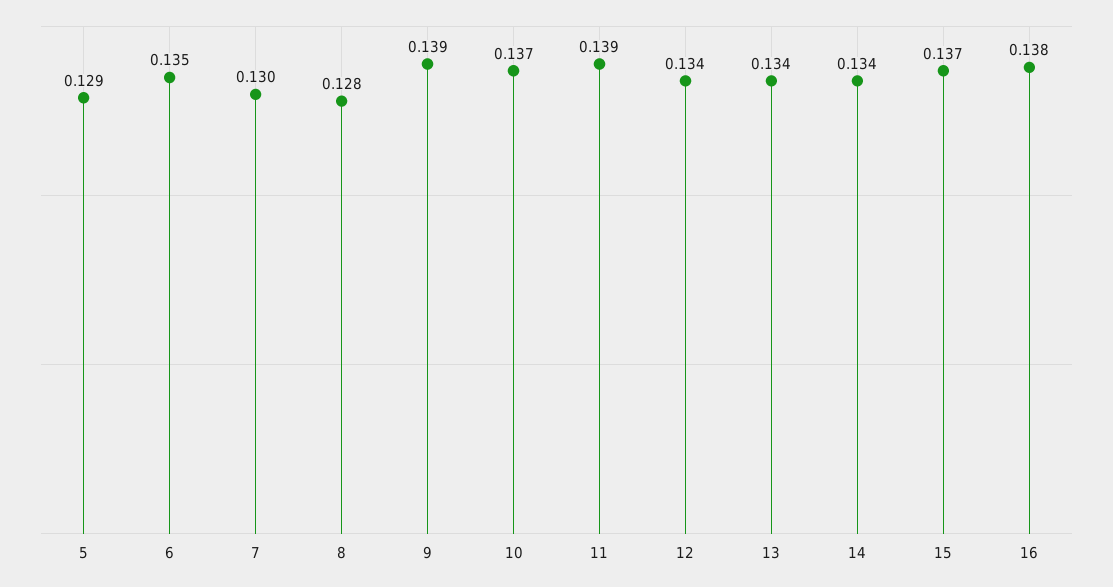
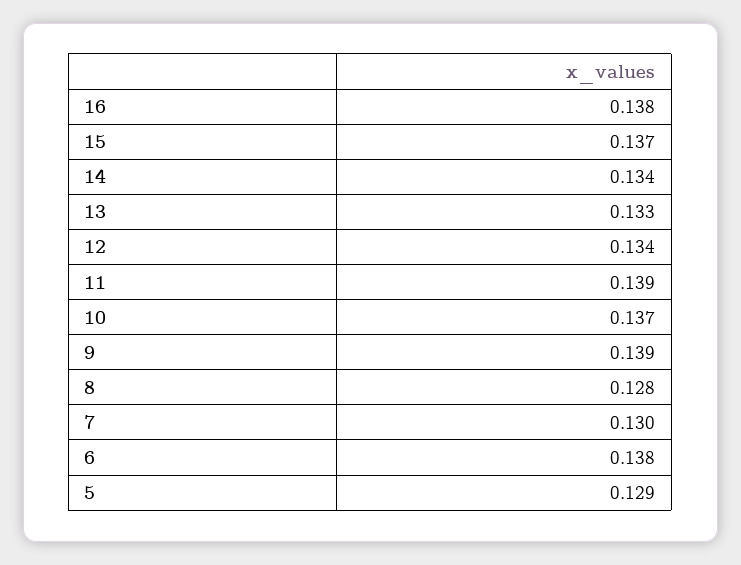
  {
    "5": 0.129,
-   "6": 0.135,
+   "6": 0.138,
    "7": 0.13,
    "8": 0.128,
    "9": 0.139,
    "10": 0.137,
    "11": 0.139,
    "12": 0.134,
-   "13": 0.134,
+   "13": 0.133,
    "14": 0.134,
    "15": 0.137,
    "16": 0.138
  }

